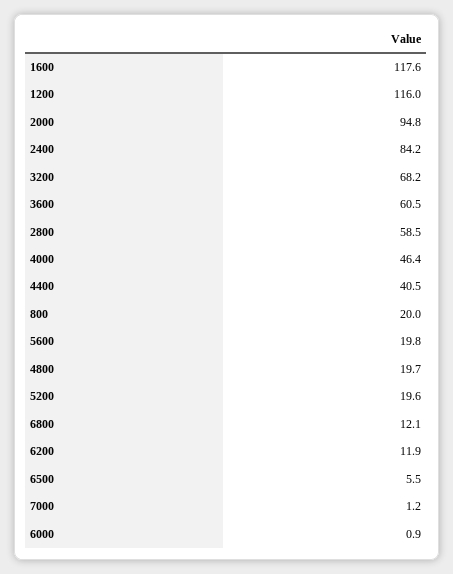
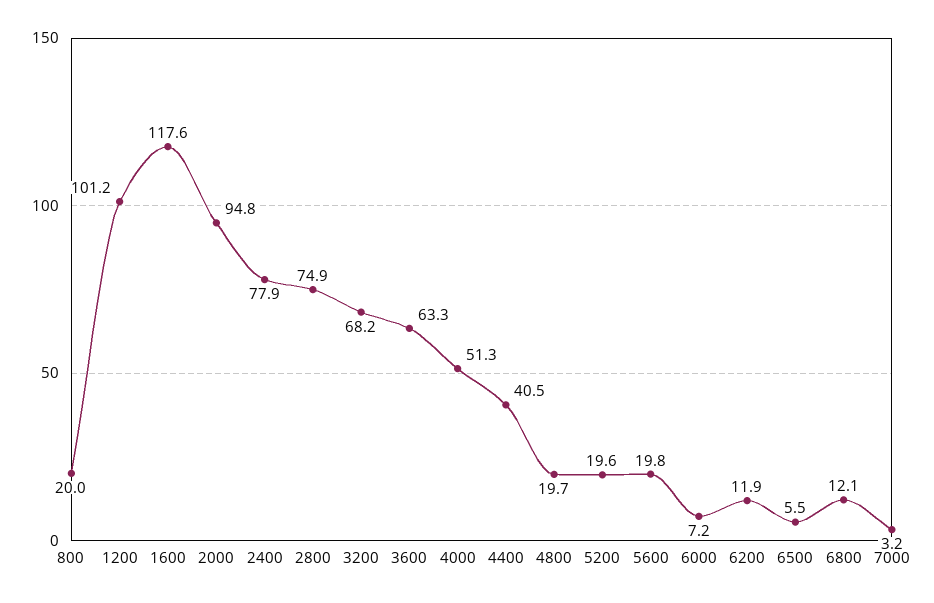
  {
    "1600": 117.6,
-   "1200": 116,
+   "1200": 101.2,
    "2000": 94.8,
-   "2400": 84.2,
+   "2400": 77.9,
    "3200": 68.2,
-   "3600": 60.5,
+   "3600": 63.3,
-   "2800": 58.5,
+   "2800": 74.9,
-   "4000": 46.4,
+   "4000": 51.3,
    "4400": 40.5,
    "800": 20,
    "5600": 19.8,
    "4800": 19.7,
    "5200": 19.6,
    "6800": 12.1,
    "6200": 11.9,
    "6500": 5.5,
-   "7000": 1.2,
+   "7000": 3.2,
-   "6000": 0.9
+   "6000": 7.2
  }

